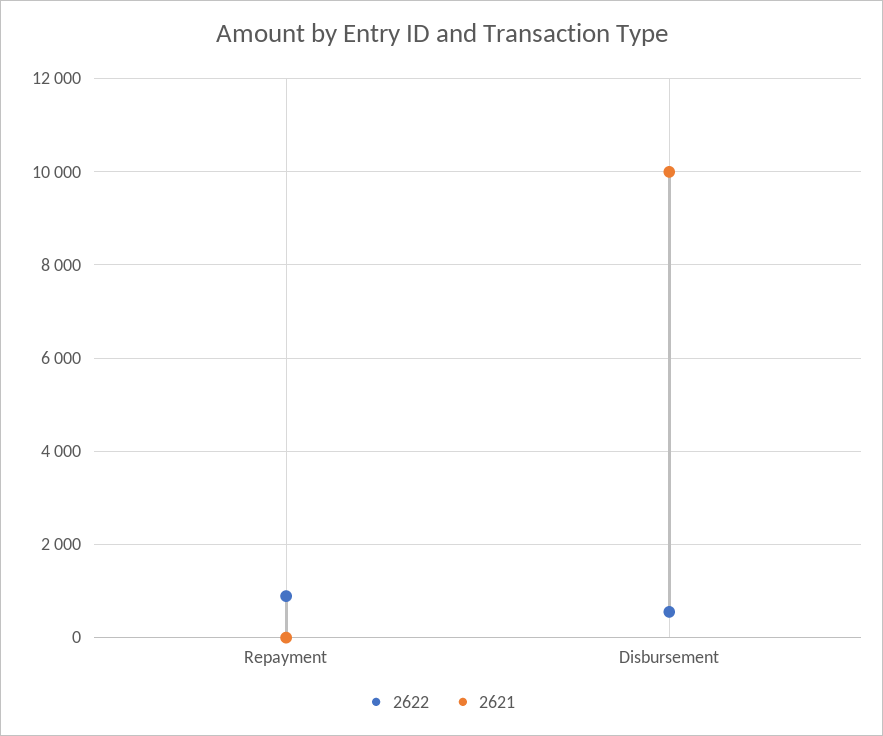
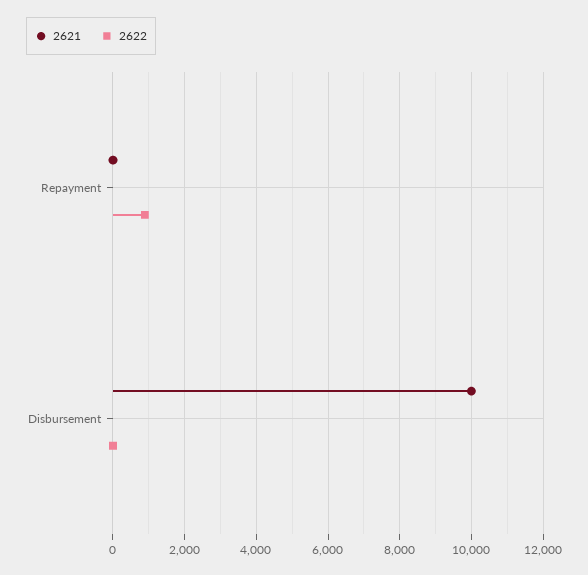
  {
    "2622": {
      "Repayment": 800,
-     "Disbursement": 600
+     "Disbursement": 0
    },
    "2621": {
      "Repayment": 0,
      "Disbursement": 10000
    }
  }

